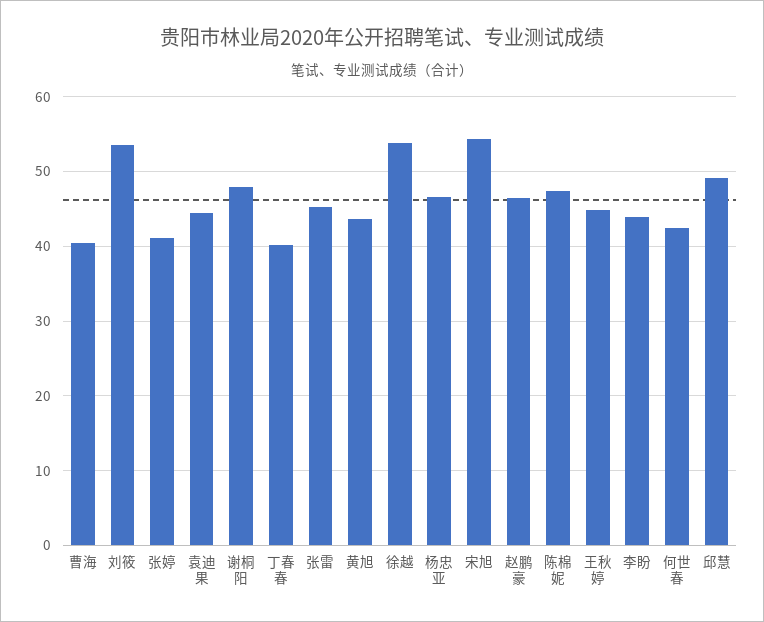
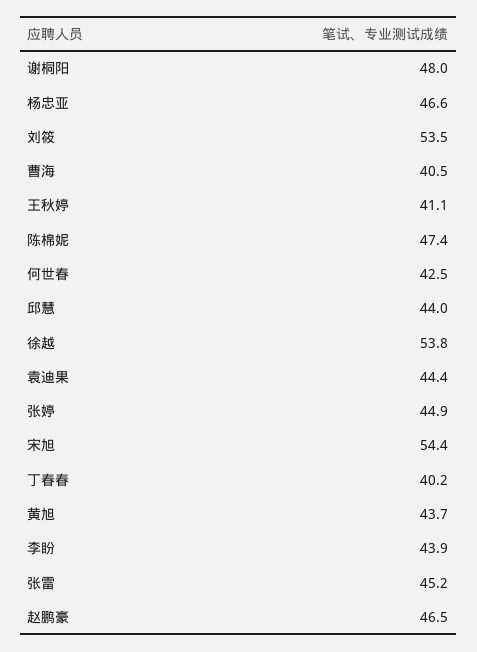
  {
    "曹海": 40.5,
    "刘筱": 53.5,
-   "张婷": 41,
+   "张婷": 44.9,
    "袁迪果": 44.4,
    "谢桐阳": 48,
    "丁春春": 40.2,
    "张雷": 45.2,
    "黄旭": 43.7,
    "徐越": 53.8,
    "杨忠亚": 46.6,
    "宋旭": 54.4,
    "赵鹏豪": 46.5,
    "陈棉妮": 47.4,
-   "王秋婷": 45,
+   "王秋婷": 41.1,
    "李盼": 43.9,
    "何世春": 42.5,
-   "邱慧": 49
+   "邱慧": 44
  }

